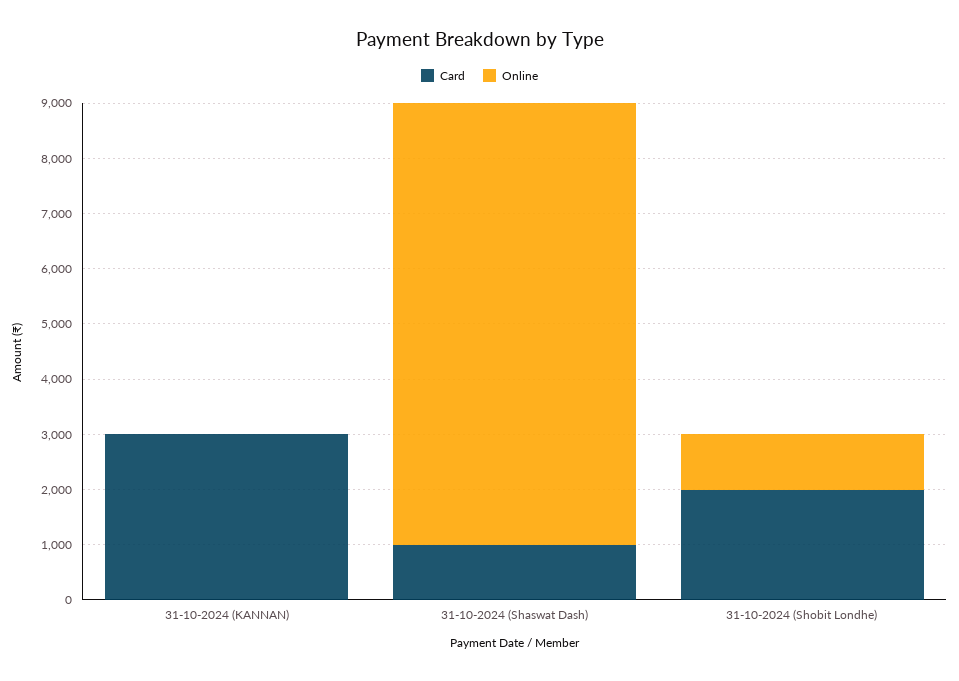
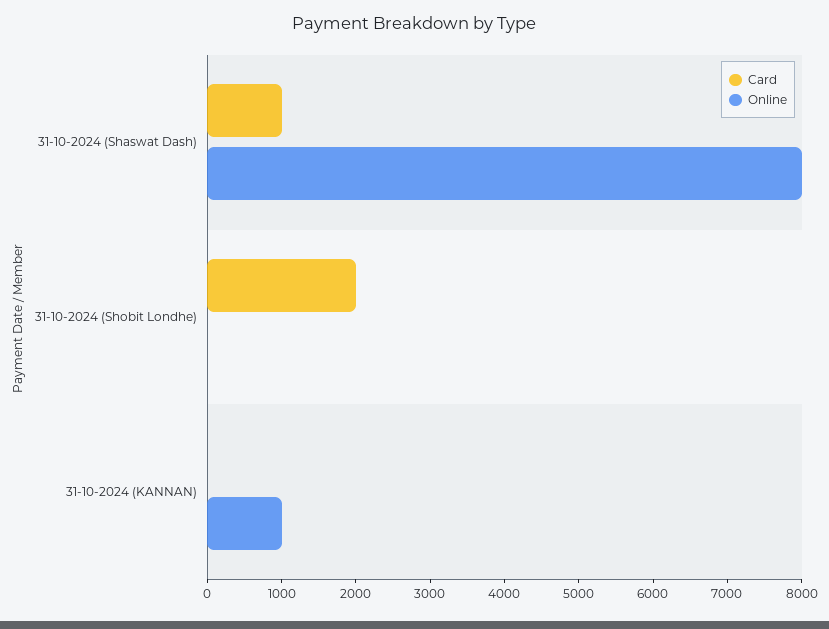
  {
    "Card": {
-     "31-10-2024 (KANNAN)": 3000,
+     "31-10-2024 (KANNAN)": 0,
      "31-10-2024 (Shaswat Dash)": 1000,
      "31-10-2024 (Shobit Londhe)": 2000
    },
    "Online": {
-     "31-10-2024 (KANNAN)": 0,
+     "31-10-2024 (KANNAN)": 1000,
      "31-10-2024 (Shaswat Dash)": 8000,
-     "31-10-2024 (Shobit Londhe)": 1000
+     "31-10-2024 (Shobit Londhe)": 0
    }
  }

